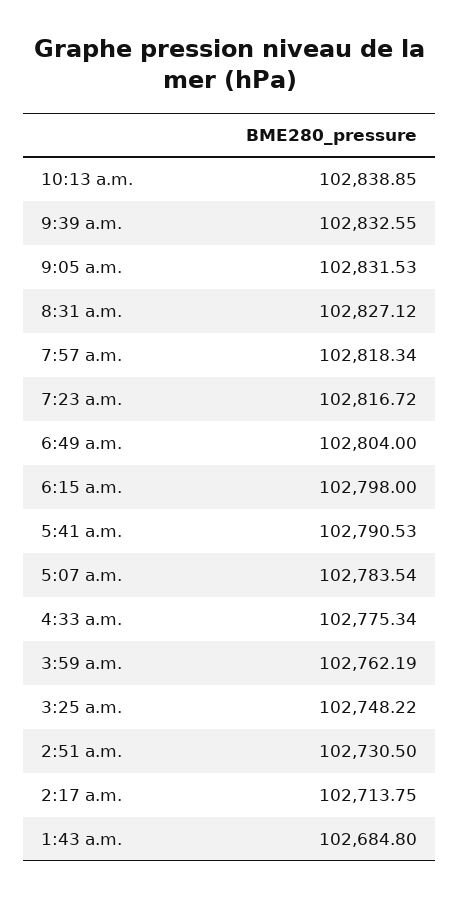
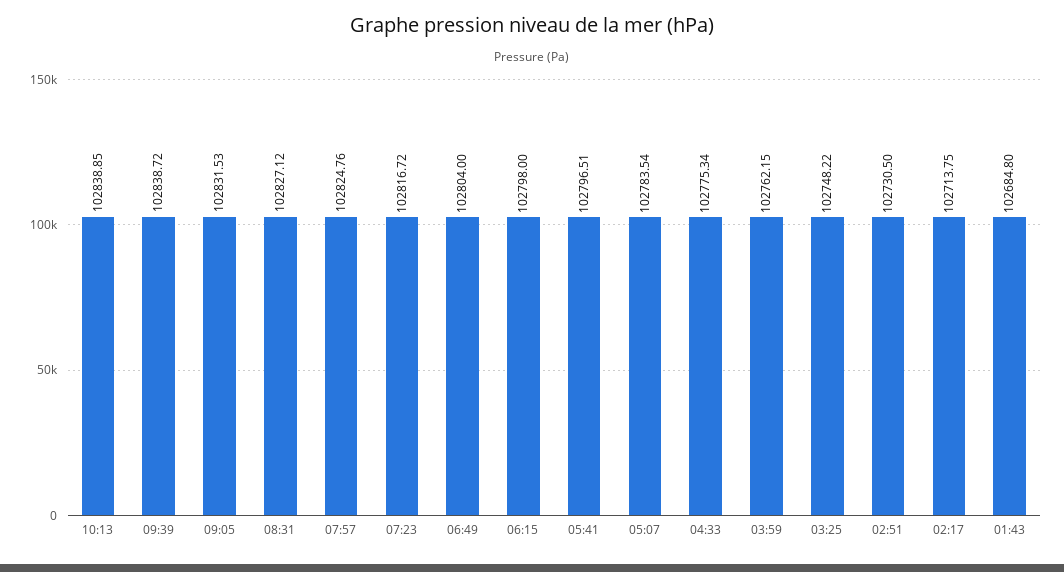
  {
    "10:13 a.m.": 102838.85,
-   "9:39 a.m.": 102832.55,
+   "9:39 a.m.": 102838.72,
    "9:05 a.m.": 102831.53,
    "8:31 a.m.": 102827.12,
-   "7:57 a.m.": 102818.34,
+   "7:57 a.m.": 102824.76,
    "7:23 a.m.": 102816.72,
    "6:49 a.m.": 102804,
    "6:15 a.m.": 102798,
-   "5:41 a.m.": 102790.53,
+   "5:41 a.m.": 102796.51,
    "5:07 a.m.": 102783.54,
    "4:33 a.m.": 102775.34,
-   "3:59 a.m.": 102762.19,
+   "3:59 a.m.": 102762.15,
    "3:25 a.m.": 102748.22,
    "2:51 a.m.": 102730.5,
    "2:17 a.m.": 102713.75,
    "1:43 a.m.": 102684.8
  }

